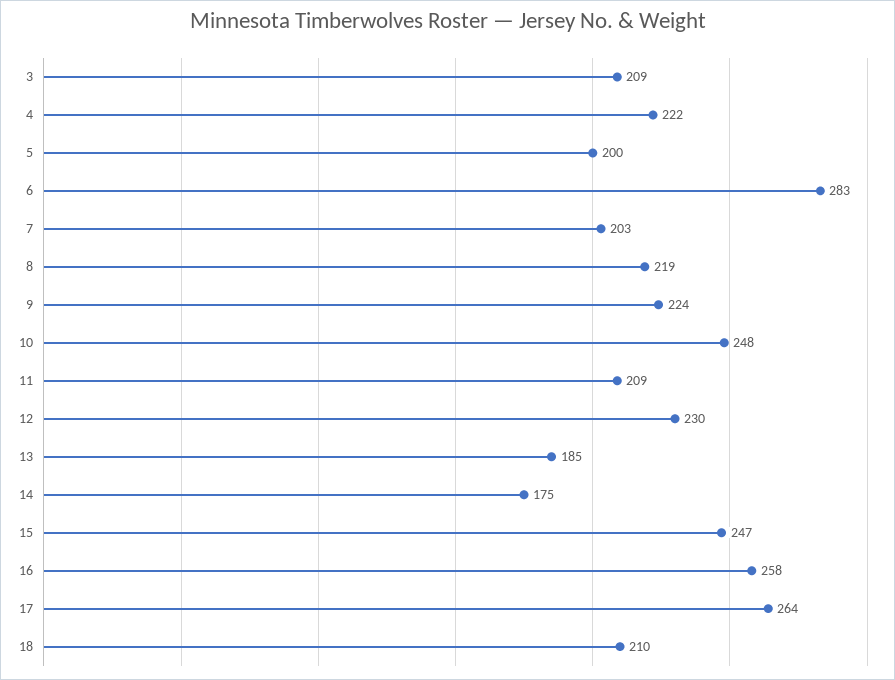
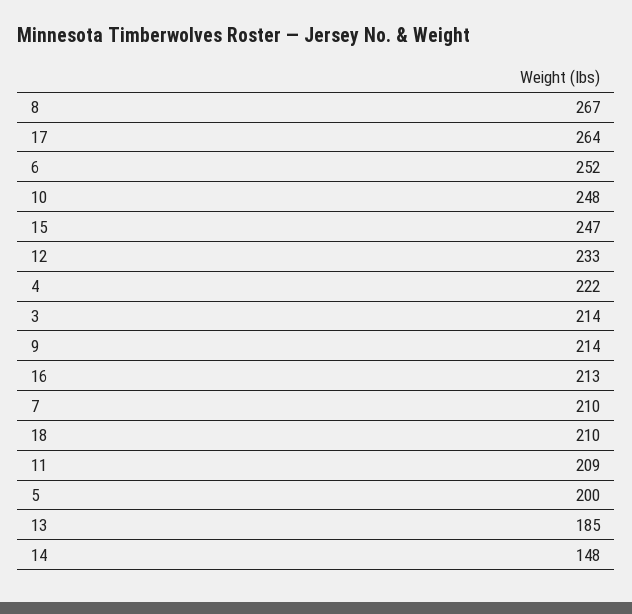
  {
-   "3": 209,
+   "3": 214,
    "4": 222,
    "5": 200,
-   "6": 283,
+   "6": 252,
-   "7": 203,
+   "7": 210,
-   "8": 219,
+   "8": 267,
-   "9": 224,
+   "9": 214,
    "10": 248,
    "11": 209,
-   "12": 230,
+   "12": 233,
    "13": 185,
-   "14": 175,
+   "14": 148,
    "15": 247,
-   "16": 258,
+   "16": 213,
    "17": 264,
    "18": 210
  }

